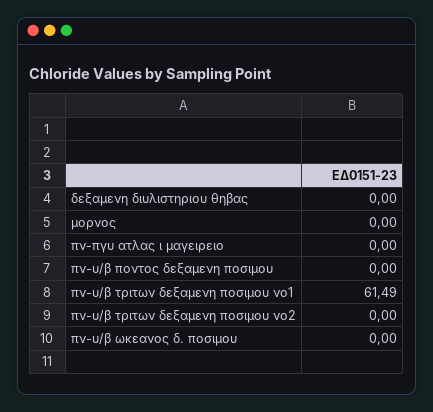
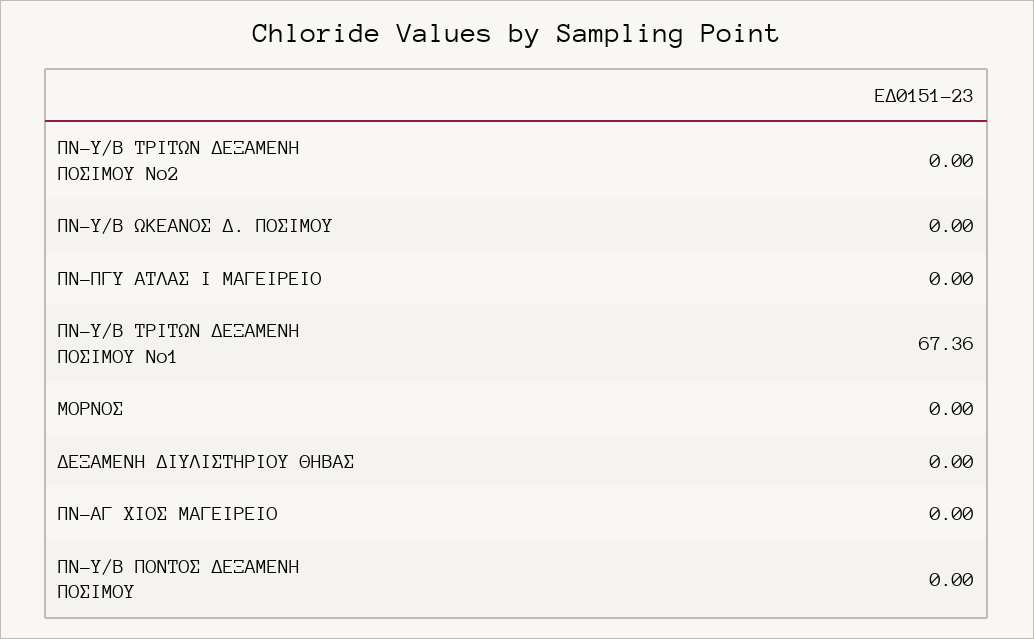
  {
    "δεξαμενη διυλιστηριου θηβας": 0,
    "μορνος": 0,
    "πν-πγυ ατλας ι μαγειρειο": 0,
    "πν-υ/β ποντος δεξαμενη ποσιμου": 0,
-   "πν-υ/β τριτων δεξαμενη ποσιμου νο1": 61.49,
+   "πν-υ/β τριτων δεξαμενη ποσιμου νο1": 67.36,
    "πν-υ/β τριτων δεξαμενη ποσιμου νο2": 0,
-   "πν-υ/β ωκεανος δ. ποσιμου": 0
+   "πν-υ/β ωκεανος δ. ποσιμου": 0,
+   "ΠΝ-ΑΓ ΧΙΟΣ ΜΑΓΕΙΡΕΙΟ": 0
  }

